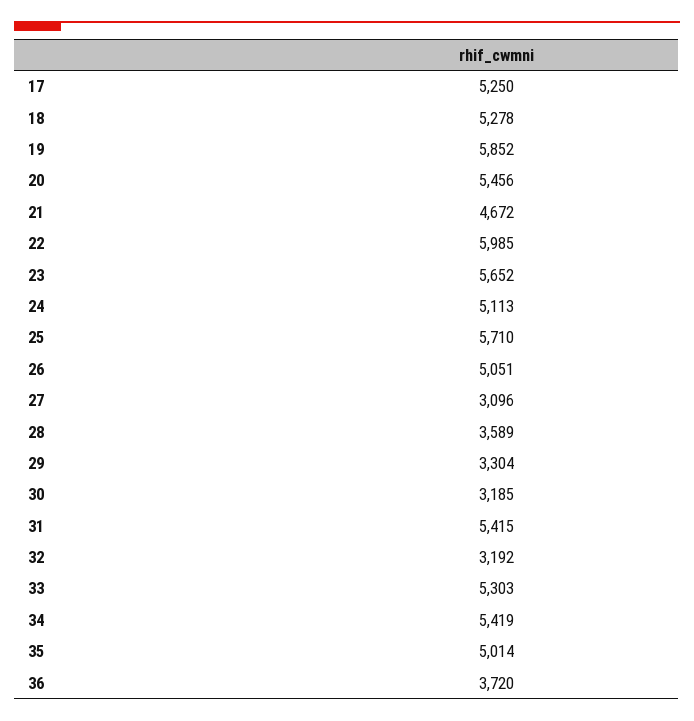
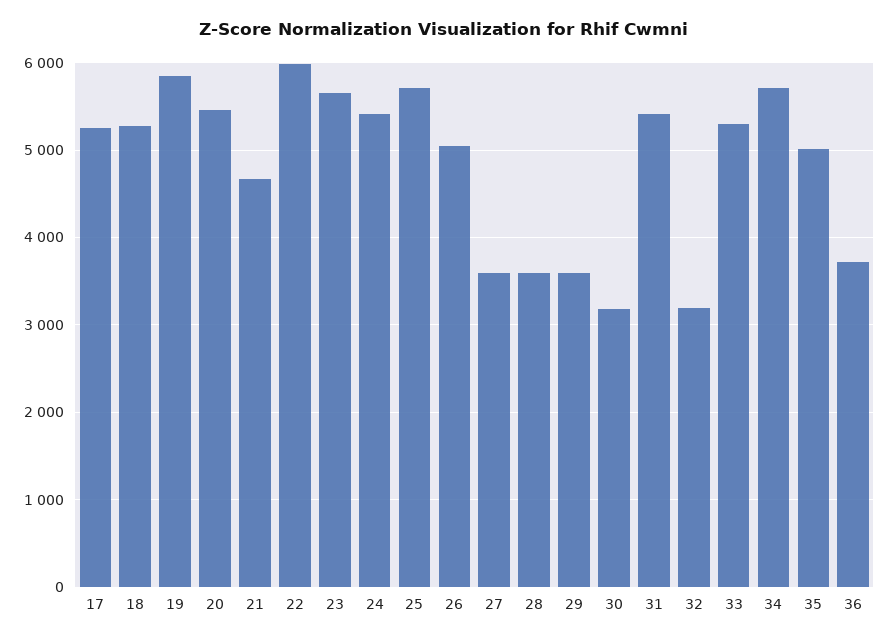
  {
    "17": 5250,
    "18": 5278,
    "19": 5852,
    "20": 5456,
    "21": 4672,
    "22": 5985,
    "23": 5652,
-   "24": 5113,
+   "24": 5400,
    "25": 5710,
    "26": 5051,
-   "27": 3096,
+   "27": 3600,
    "28": 3589,
-   "29": 3304,
+   "29": 3600,
    "30": 3185,
    "31": 5415,
    "32": 3192,
    "33": 5303,
-   "34": 5419,
+   "34": 5700,
    "35": 5014,
    "36": 3720
  }

